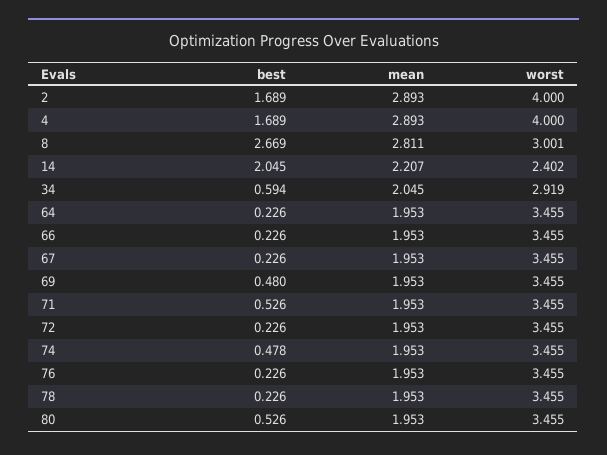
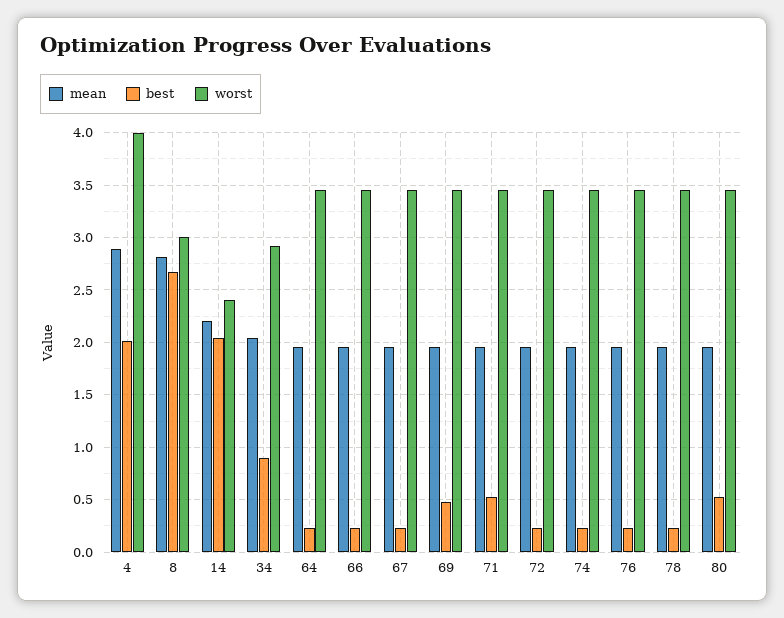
  {
    "best": {
-     "2": 1.689,
-     "4": 1.689,
+     "4": 2,
      "8": 2.669,
      "14": 2.045,
-     "34": 0.594,
+     "34": 0.9,
      "64": 0.226,
      "66": 0.226,
      "67": 0.226,
      "69": 0.48,
      "71": 0.526,
      "72": 0.226,
-     "74": 0.478,
+     "74": 0.2,
      "76": 0.226,
      "78": 0.226,
      "80": 0.526
    },
    "mean": {
-     "2": 2.893,
      "4": 2.893,
      "8": 2.811,
      "14": 2.207,
      "34": 2.045,
      "64": 1.953,
      "66": 1.953,
      "67": 1.953,
      "69": 1.953,
      "71": 1.953,
      "72": 1.953,
      "74": 1.953,
      "76": 1.953,
      "78": 1.953,
      "80": 1.953
    },
    "worst": {
-     "2": 4,
      "4": 4,
      "8": 3.001,
      "14": 2.402,
      "34": 2.919,
      "64": 3.455,
      "66": 3.455,
      "67": 3.455,
      "69": 3.455,
      "71": 3.455,
      "72": 3.455,
      "74": 3.455,
      "76": 3.455,
      "78": 3.455,
      "80": 3.455
    }
  }

